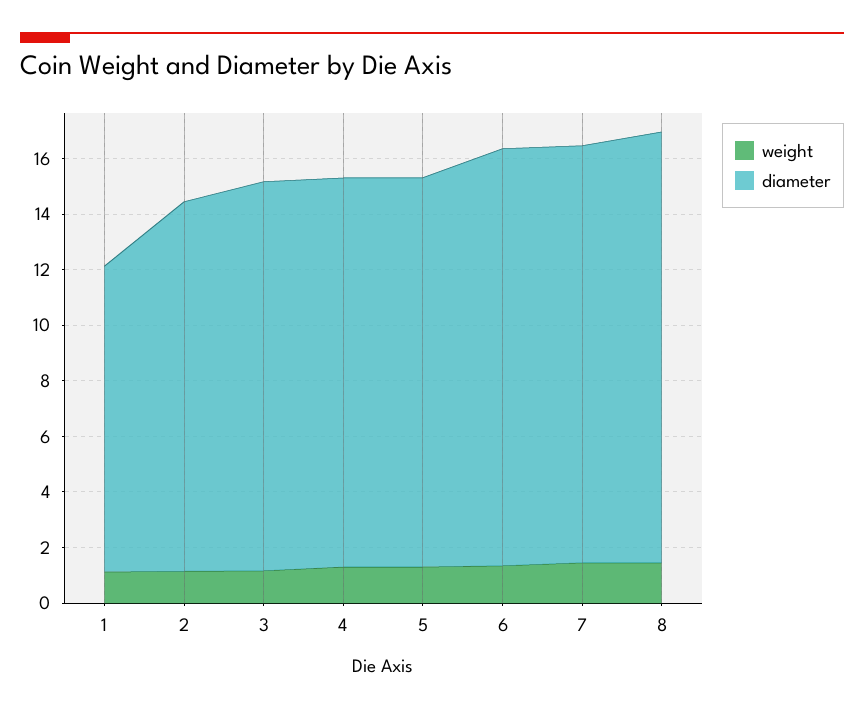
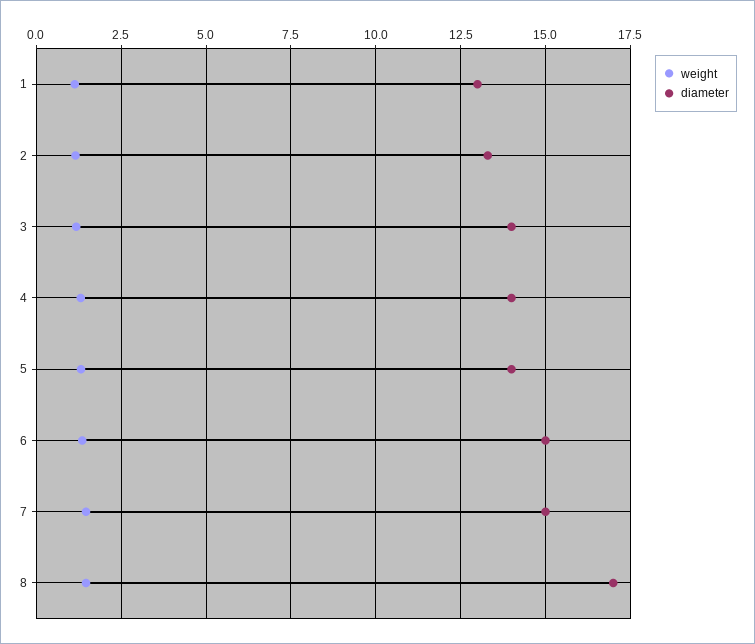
  {
    "weight": {
      "1": 1.25,
      "2": 1.25,
      "3": 1.25,
      "4": 1.25,
      "5": 1.25,
      "6": 1.25,
      "7": 1.5,
      "8": 1.5
    },
    "diameter": {
-     "1": 11,
+     "1": 13,
      "2": 13.25,
      "3": 14,
      "4": 14,
      "5": 14,
      "6": 15,
      "7": 15,
-     "8": 15.5
+     "8": 17
    }
  }

